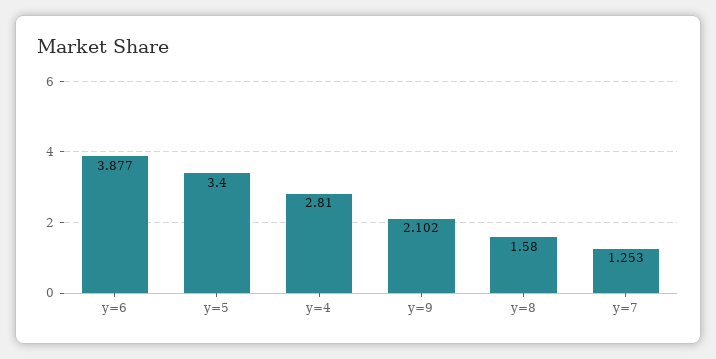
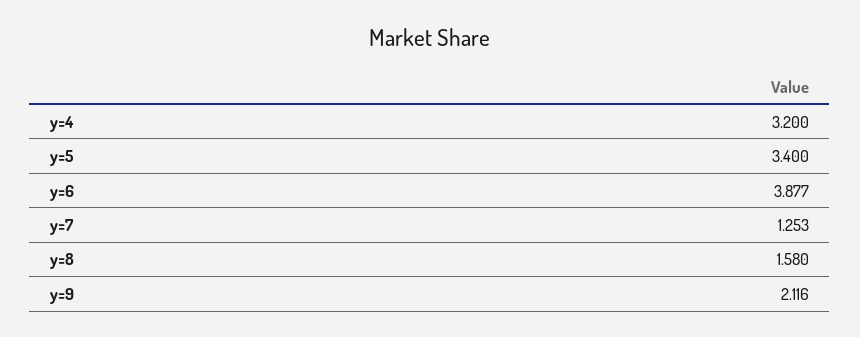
  {
    "y=6": 3.877,
    "y=5": 3.4,
-   "y=4": 2.81,
+   "y=4": 3.2,
-   "y=9": 2.102,
+   "y=9": 2.116,
    "y=8": 1.58,
    "y=7": 1.253
  }

